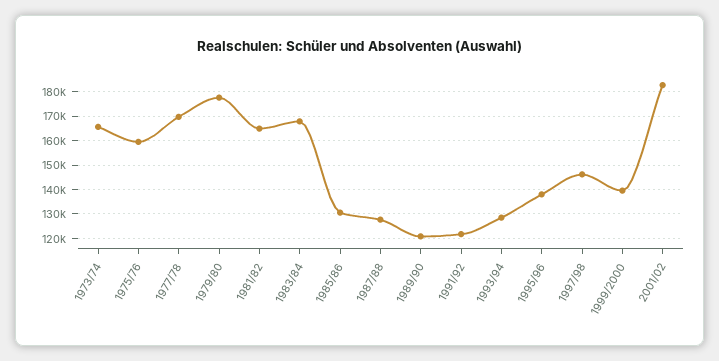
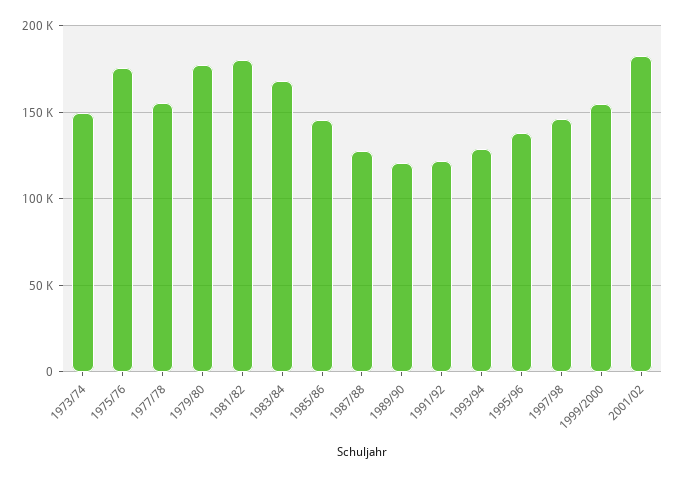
  {
-   "1973/74": 165000,
+   "1973/74": 150000,
-   "1975/76": 160000,
+   "1975/76": 175000,
-   "1977/78": 170000,
+   "1977/78": 155000,
    "1979/80": 177500,
-   "1981/82": 165000,
+   "1981/82": 180000,
    "1983/84": 167500,
-   "1985/86": 130000,
+   "1985/86": 145000,
    "1987/88": 127500,
    "1989/90": 120000,
    "1991/92": 122500,
    "1993/94": 127500,
    "1995/96": 137500,
    "1997/98": 145000,
-   "1999/2000": 140000,
+   "1999/2000": 155000,
    "2001/02": 182500
  }

